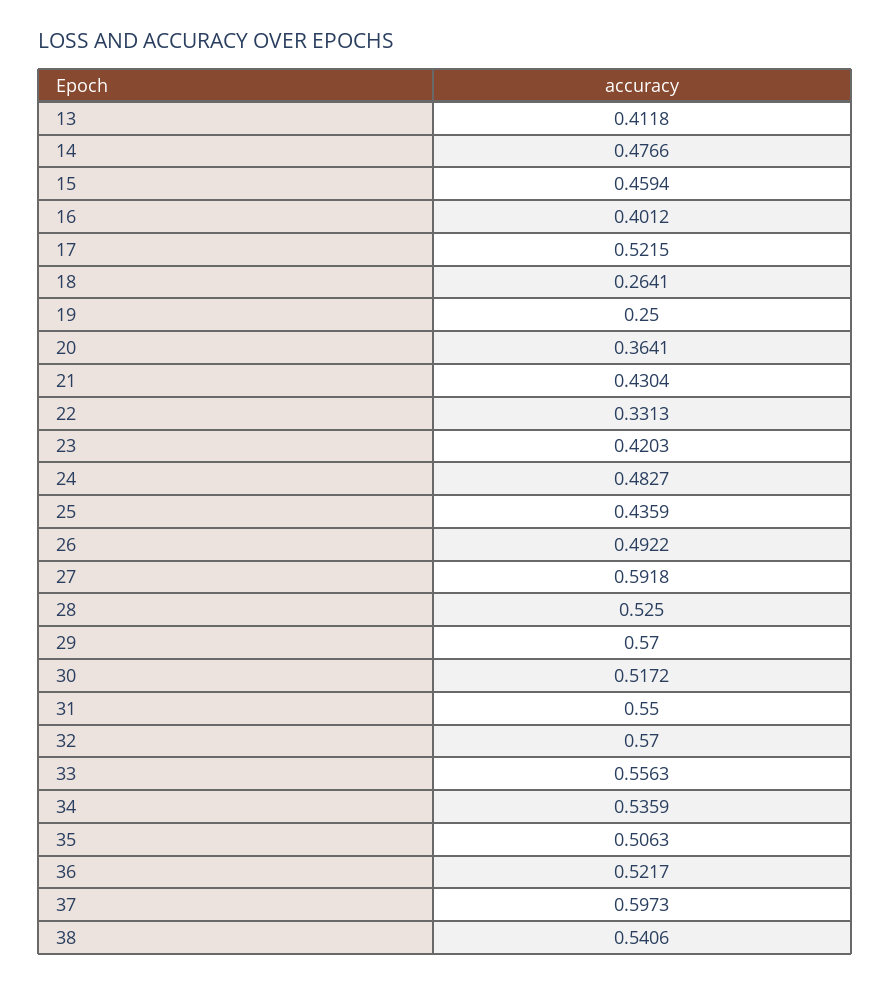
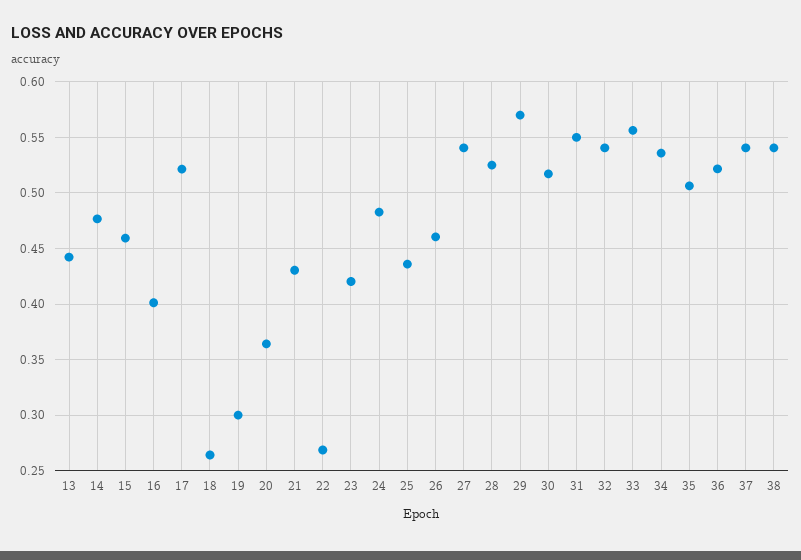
  {
-   "13": 0.4118,
+   "13": 0.44,
    "14": 0.4766,
    "15": 0.4594,
    "16": 0.4012,
    "17": 0.5215,
    "18": 0.2641,
-   "19": 0.25,
+   "19": 0.3,
    "20": 0.3641,
    "21": 0.4304,
-   "22": 0.3313,
+   "22": 0.27,
    "23": 0.4203,
    "24": 0.4827,
    "25": 0.4359,
-   "26": 0.4922,
+   "26": 0.46,
-   "27": 0.5918,
+   "27": 0.54,
    "28": 0.525,
    "29": 0.57,
    "30": 0.5172,
    "31": 0.55,
-   "32": 0.57,
+   "32": 0.54,
    "33": 0.5563,
    "34": 0.5359,
    "35": 0.5063,
    "36": 0.5217,
-   "37": 0.5973,
+   "37": 0.54,
    "38": 0.5406
  }

